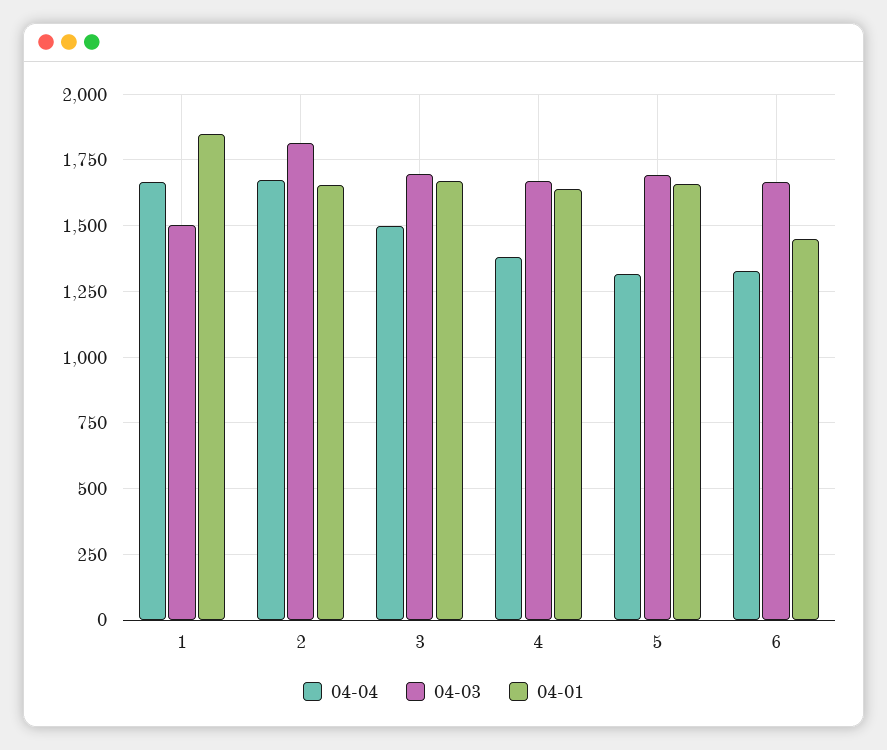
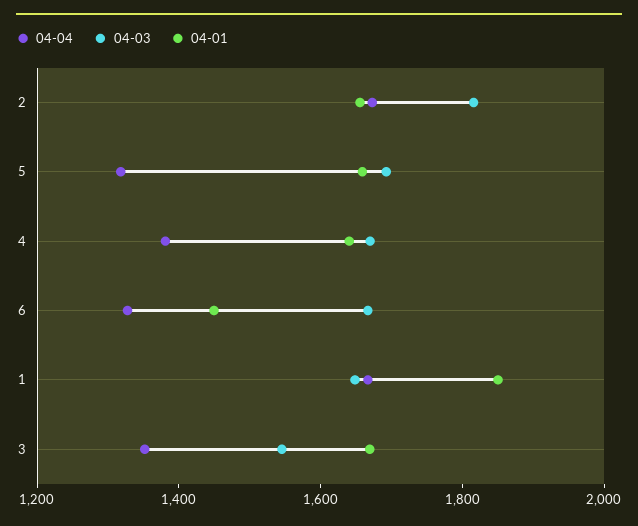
  {
    "04-04": {
      "1": 1675,
      "2": 1675,
-     "3": 1500,
+     "3": 1350,
      "4": 1375,
      "5": 1325,
      "6": 1325
    },
    "04-03": {
-     "1": 1500,
+     "1": 1650,
      "2": 1825,
-     "3": 1700,
+     "3": 1550,
      "4": 1675,
      "5": 1700,
      "6": 1675
    },
    "04-01": {
      "1": 1850,
      "2": 1650,
      "3": 1675,
      "4": 1650,
      "5": 1650,
      "6": 1450
    }
  }

